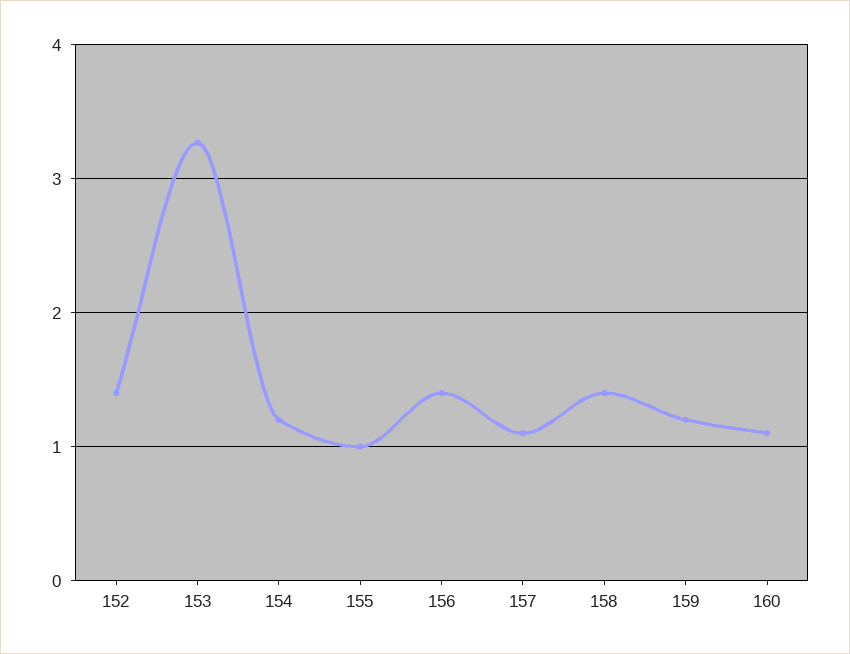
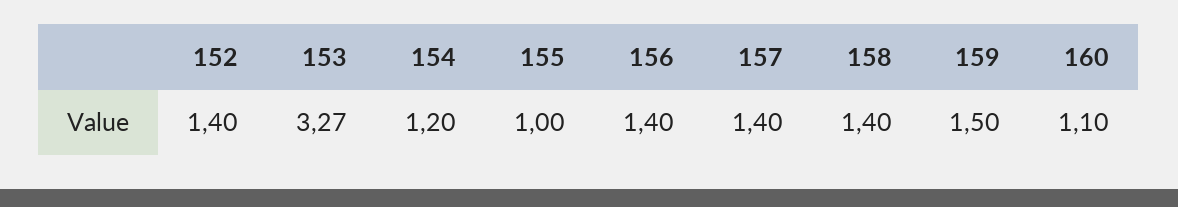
  {
    "152": 1.4,
    "153": 3.27,
    "154": 1.2,
    "155": 1,
    "156": 1.4,
-   "157": 1.1,
+   "157": 1.4,
    "158": 1.4,
-   "159": 1.2,
+   "159": 1.5,
    "160": 1.1
  }

